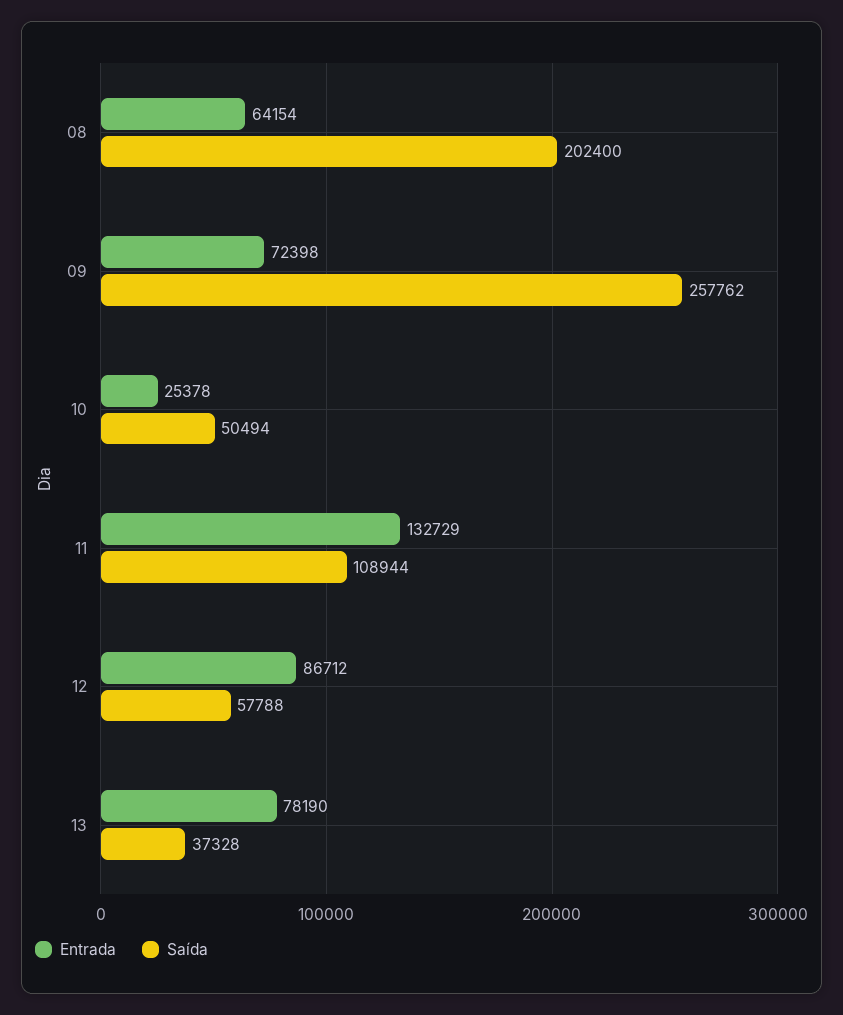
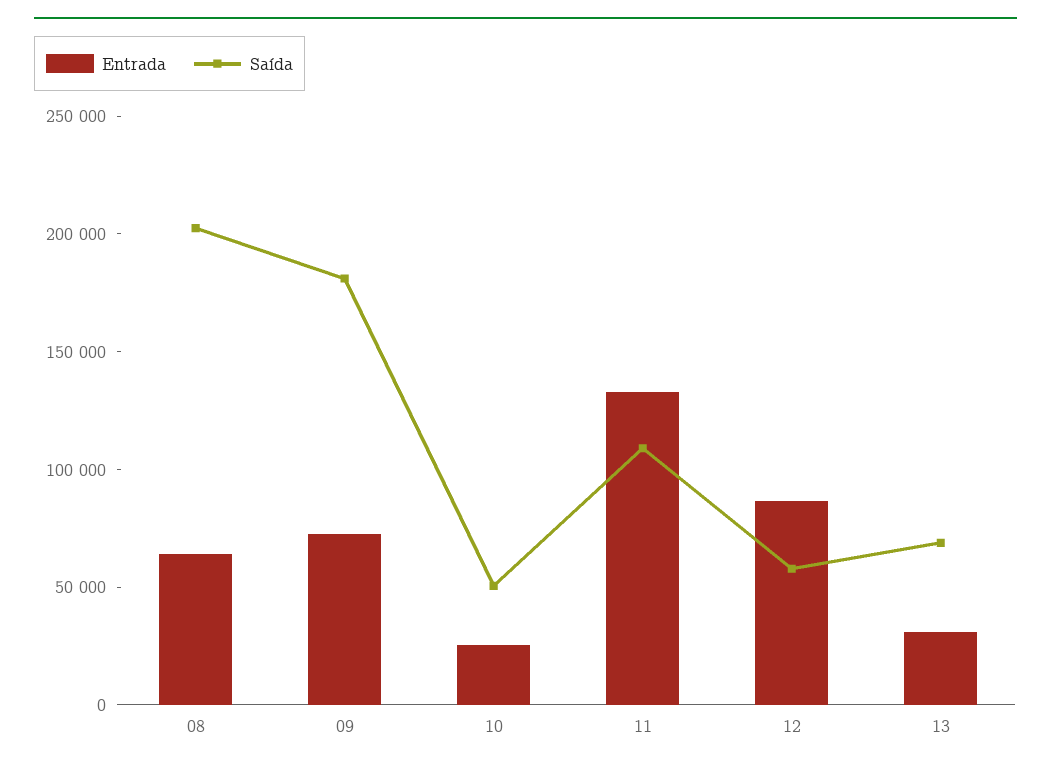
  {
    "Entrada": {
      "08": 64154,
      "09": 72398,
      "10": 25378,
      "11": 132729,
      "12": 86712,
-     "13": 78190
+     "13": 30000
    },
    "Saída": {
      "08": 202400,
-     "09": 257762,
+     "09": 180000,
      "10": 50494,
      "11": 108944,
      "12": 57788,
-     "13": 37328
+     "13": 70000
    }
  }

